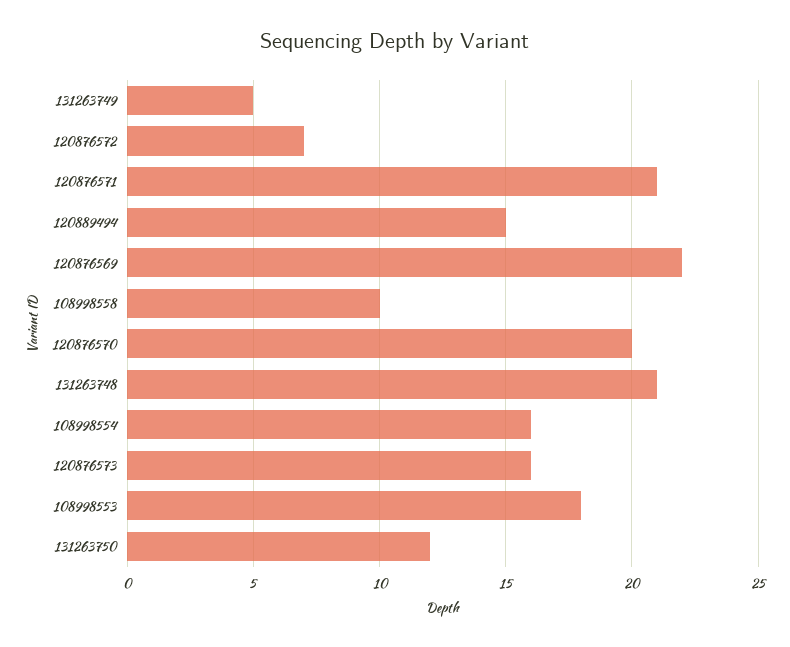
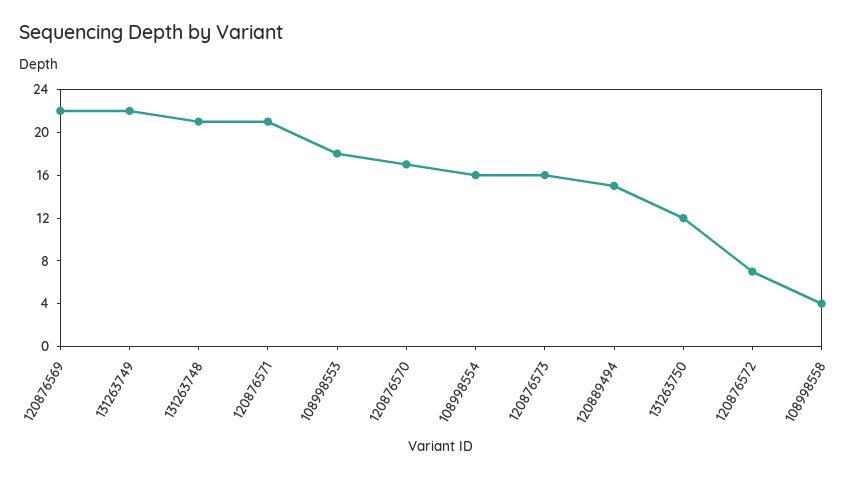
  {
-   "131263749": 5,
+   "131263749": 22,
    "120876572": 7,
    "120876571": 21,
    "120889494": 15,
    "120876569": 22,
-   "108998558": 10,
+   "108998558": 4,
-   "120876570": 20,
+   "120876570": 17,
    "131263748": 21,
    "108998554": 16,
    "120876573": 16,
    "108998553": 18,
    "131263750": 12
  }

